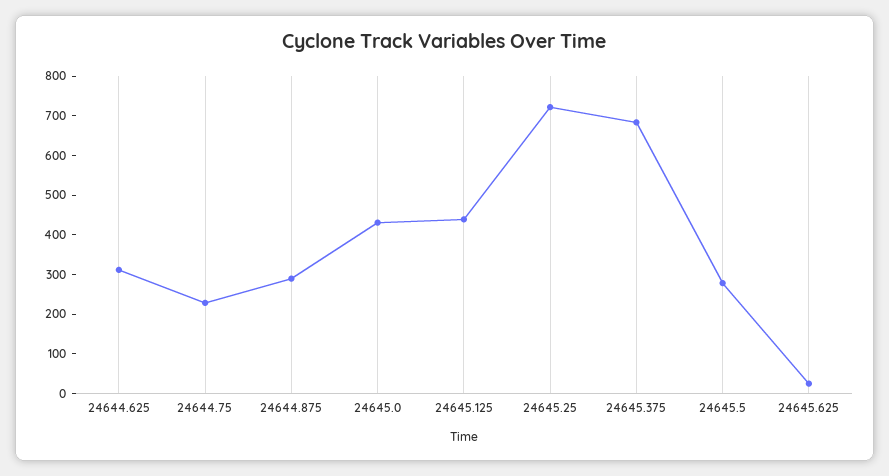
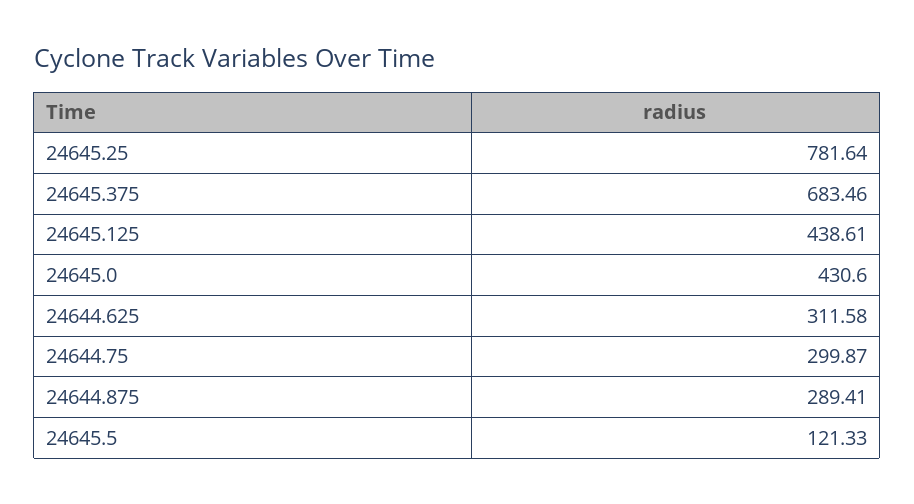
  {
    "24644.625": 311.58,
-   "24644.75": 225,
+   "24644.75": 299.87,
    "24644.875": 289.41,
    "24645.0": 430.6,
    "24645.125": 438.61,
-   "24645.25": 725,
+   "24645.25": 781.64,
    "24645.375": 683.46,
-   "24645.5": 275,
+   "24645.5": 121.33
-   "24645.625": 25
  }

